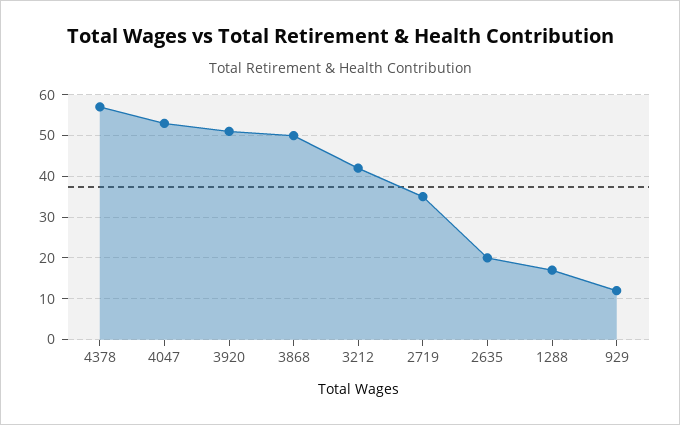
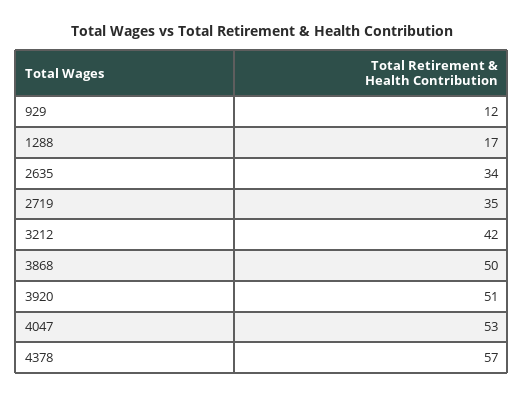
  {
    "4378": 57,
    "4047": 53,
    "3920": 51,
    "3868": 50,
    "3212": 42,
    "2719": 35,
-   "2635": 20,
+   "2635": 34,
    "1288": 17,
    "929": 12
  }

